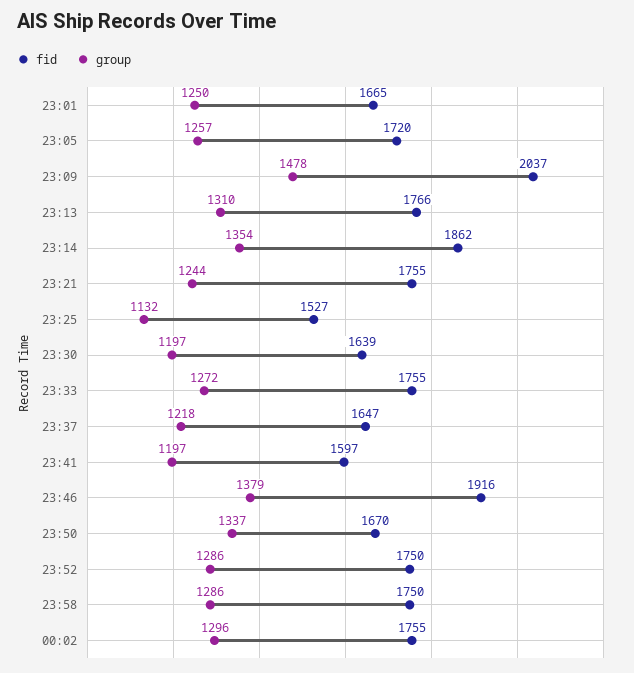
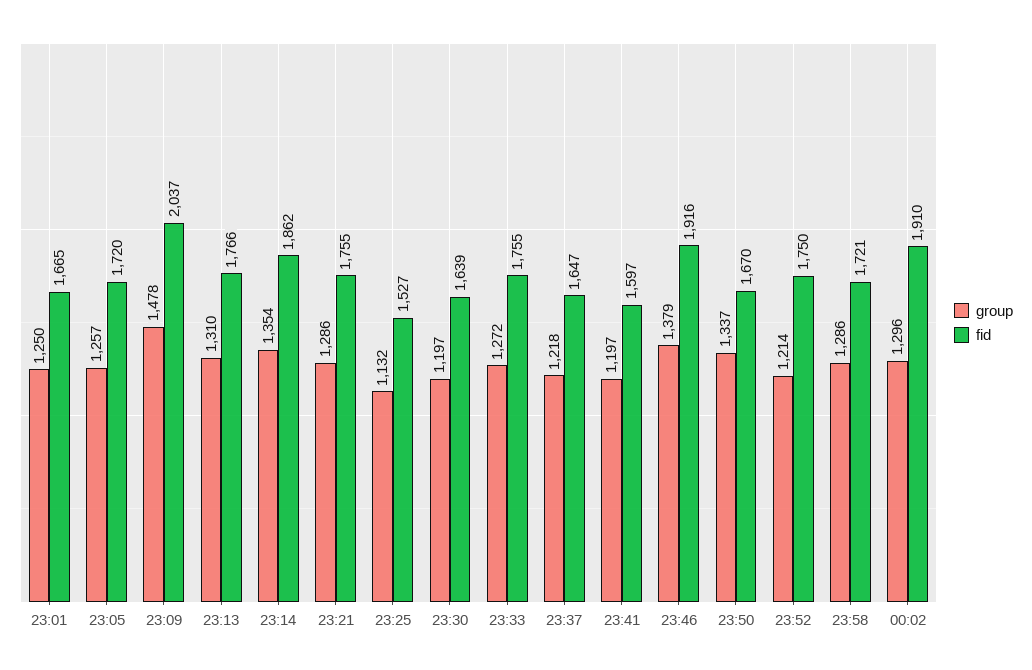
  {
    "fid": {
      "23:01": 1665,
      "23:05": 1720,
      "23:09": 2037,
      "23:13": 1766,
      "23:14": 1862,
      "23:21": 1755,
      "23:25": 1527,
      "23:30": 1639,
      "23:33": 1755,
      "23:37": 1647,
      "23:41": 1597,
      "23:46": 1916,
      "23:50": 1670,
      "23:52": 1750,
-     "23:58": 1750,
+     "23:58": 1721,
-     "00:02": 1755
+     "00:02": 1910
    },
    "group": {
      "23:01": 1250,
      "23:05": 1257,
      "23:09": 1478,
      "23:13": 1310,
      "23:14": 1354,
-     "23:21": 1244,
+     "23:21": 1286,
      "23:25": 1132,
      "23:30": 1197,
      "23:33": 1272,
      "23:37": 1218,
      "23:41": 1197,
      "23:46": 1379,
      "23:50": 1337,
-     "23:52": 1286,
+     "23:52": 1214,
      "23:58": 1286,
      "00:02": 1296
    }
  }

